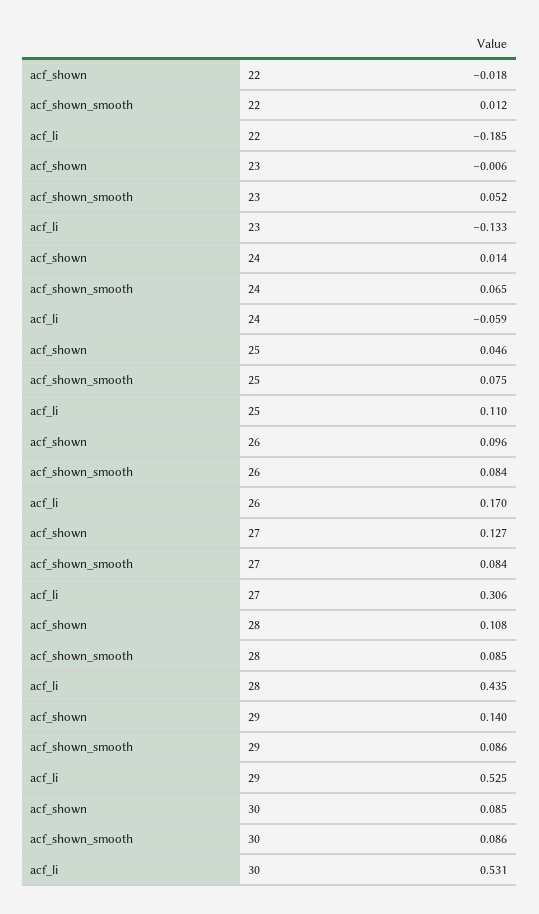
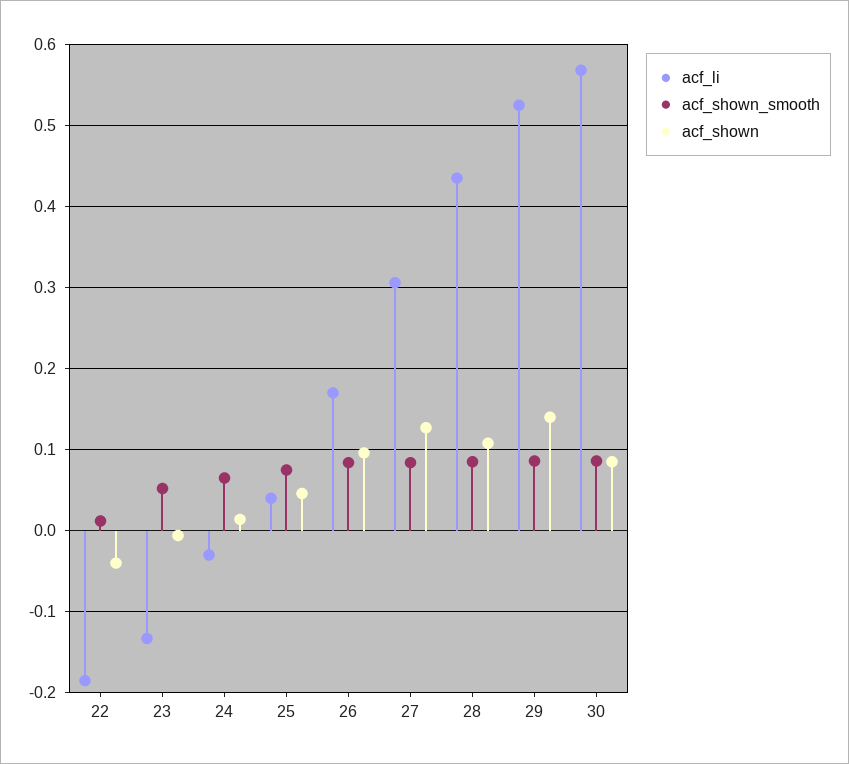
  {
    "acf_shown": {
-     "22": -0.018,
+     "22": -0.04,
      "23": -0.006,
      "24": 0.014,
      "25": 0.046,
      "26": 0.096,
      "27": 0.127,
      "28": 0.108,
      "29": 0.14,
      "30": 0.085
    },
    "acf_shown_smooth": {
      "22": 0.012,
      "23": 0.052,
      "24": 0.065,
      "25": 0.075,
      "26": 0.084,
      "27": 0.084,
      "28": 0.085,
      "29": 0.086,
      "30": 0.086
    },
    "acf_li": {
      "22": -0.185,
      "23": -0.133,
-     "24": -0.059,
+     "24": -0.03,
-     "25": 0.11,
+     "25": 0.04,
      "26": 0.17,
      "27": 0.306,
      "28": 0.435,
      "29": 0.525,
-     "30": 0.531
+     "30": 0.57
    }
  }

